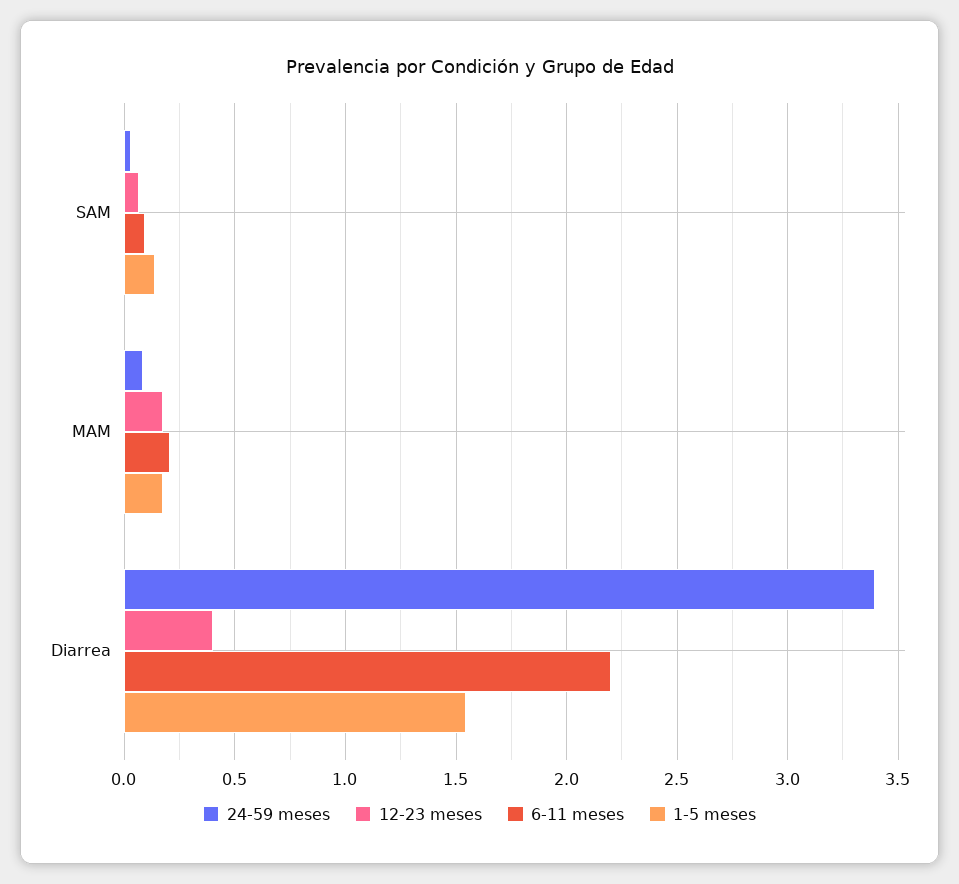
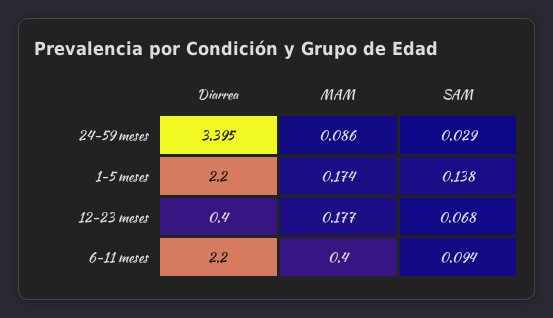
  {
    "24-59 meses": {
      "SAM": 0.029,
      "MAM": 0.086,
      "Diarrea": 3.395
    },
    "12-23 meses": {
      "SAM": 0.068,
      "MAM": 0.177,
      "Diarrea": 0.4
    },
    "6-11 meses": {
      "SAM": 0.094,
-     "MAM": 0.2,
+     "MAM": 0.4,
      "Diarrea": 2.2
    },
    "1-5 meses": {
      "SAM": 0.138,
      "MAM": 0.174,
-     "Diarrea": 1.55
+     "Diarrea": 2.2
    }
  }

